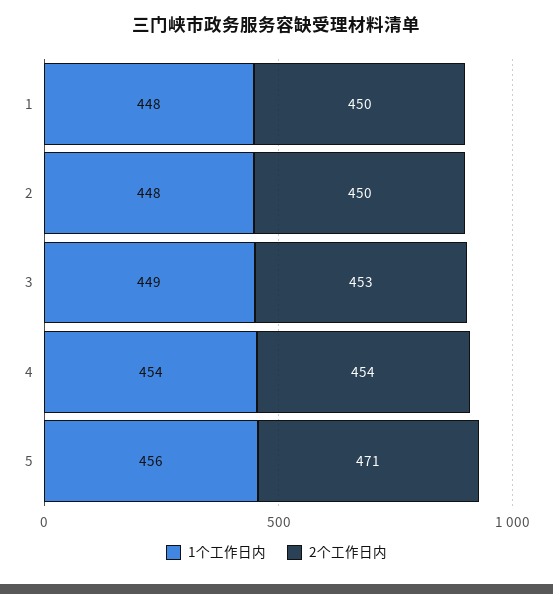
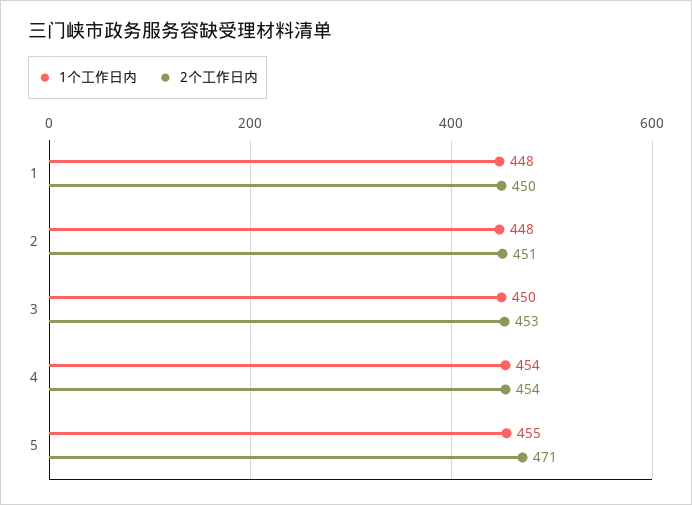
  {
    "1个工作日内": {
      "1": 448,
      "2": 448,
-     "3": 449,
+     "3": 450,
      "4": 454,
-     "5": 456
+     "5": 455
    },
    "2个工作日内": {
      "1": 450,
-     "2": 450,
+     "2": 451,
      "3": 453,
      "4": 454,
      "5": 471
    }
  }

